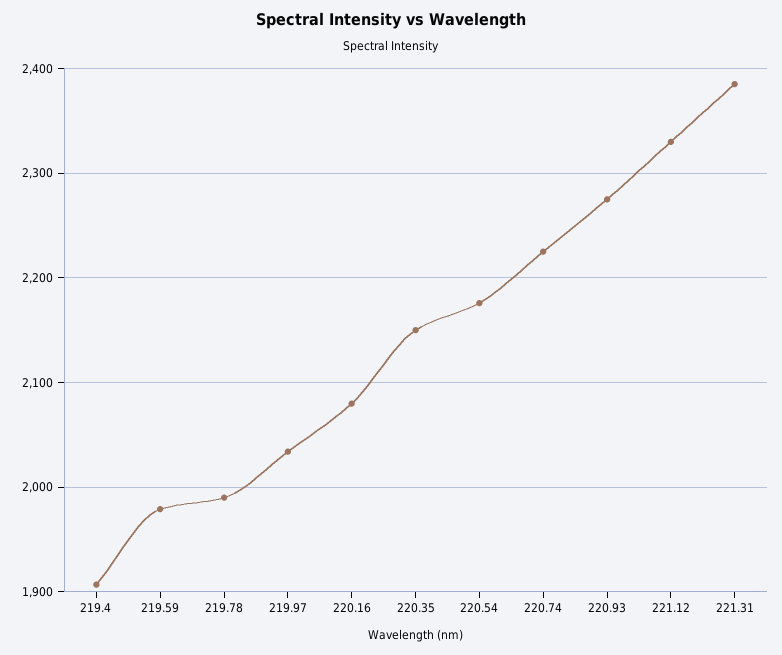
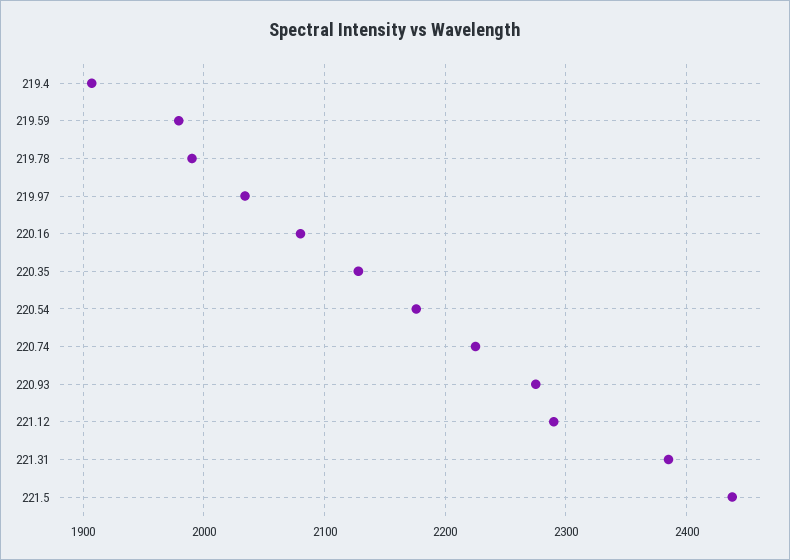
  {
    "219.4": 1910,
    "219.59": 1980,
    "219.78": 1990,
    "219.97": 2030,
    "220.16": 2080,
-   "220.35": 2150,
+   "220.35": 2130,
    "220.54": 2180,
    "220.74": 2230,
    "220.93": 2280,
-   "221.12": 2330,
+   "221.12": 2290,
-   "221.31": 2390
+   "221.31": 2390,
+   "221.5": 2440
  }

